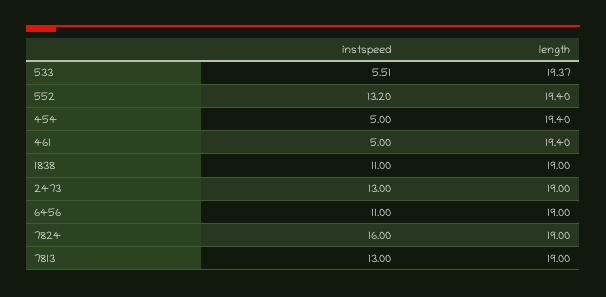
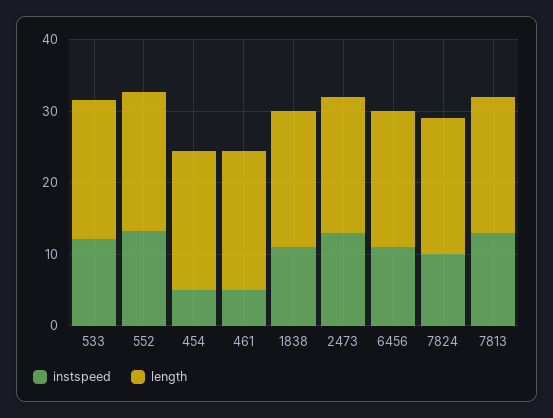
  {
    "instspeed": {
-     "533": 5.51,
+     "533": 12,
      "552": 13.2,
      "454": 5,
      "461": 5,
      "1838": 11,
      "2473": 13,
      "6456": 11,
-     "7824": 16,
+     "7824": 10,
      "7813": 13
    },
    "length": {
      "533": 19.37,
      "552": 19.4,
      "454": 19.4,
      "461": 19.4,
      "1838": 19,
      "2473": 19,
      "6456": 19,
      "7824": 19,
      "7813": 19
    }
  }

